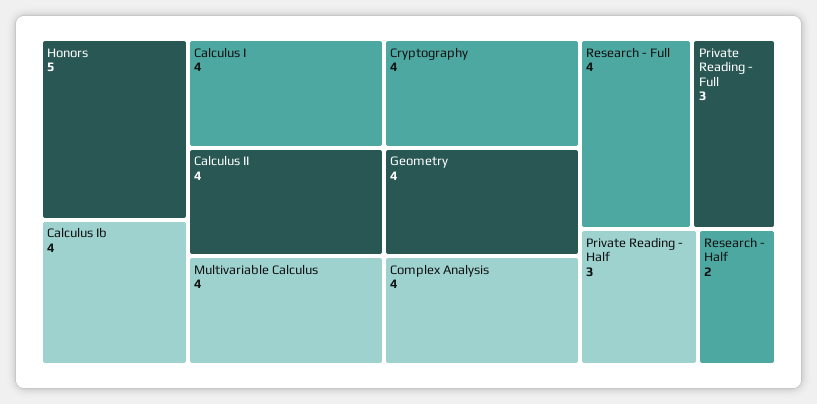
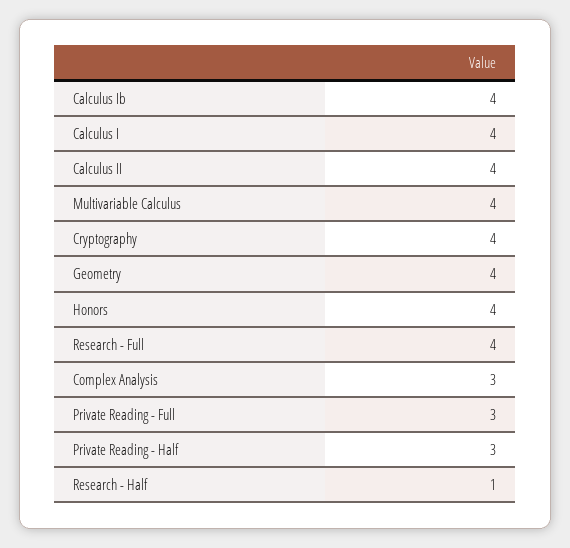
  {
-   "Honors": 5,
+   "Honors": 4,
    "Calculus Ib": 4,
    "Calculus I": 4,
    "Calculus II": 4,
    "Multivariable Calculus": 4,
    "Cryptography": 4,
    "Geometry": 4,
-   "Complex Analysis": 4,
+   "Complex Analysis": 3,
    "Research - Full": 4,
    "Private Reading - Full": 3,
    "Private Reading - Half": 3,
-   "Research - Half": 2
+   "Research - Half": 1
  }

